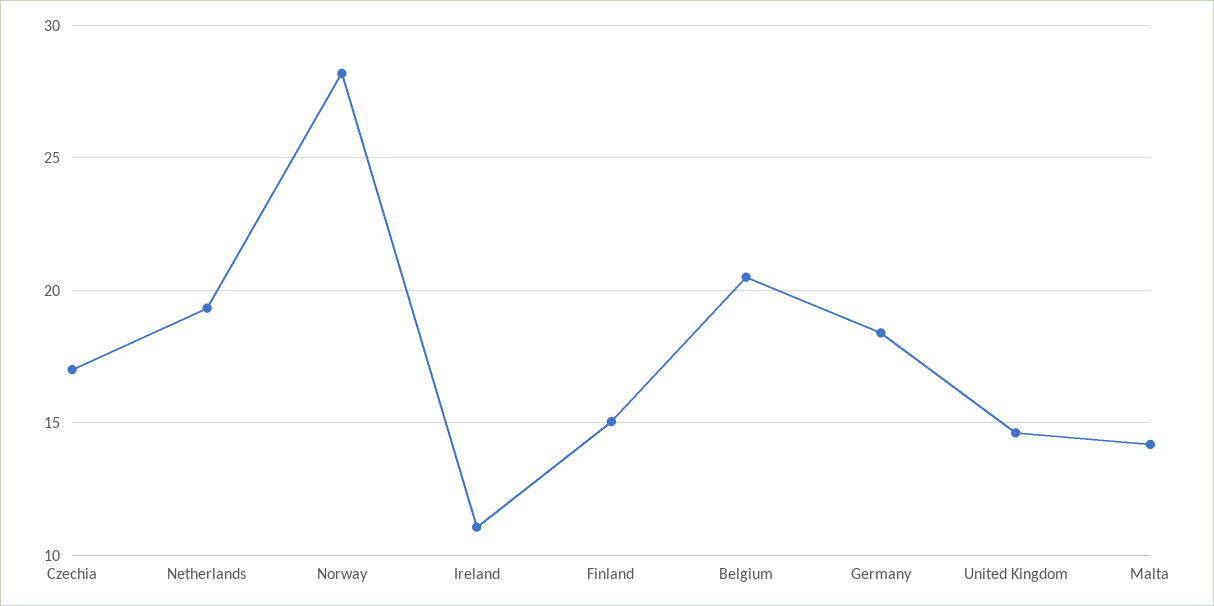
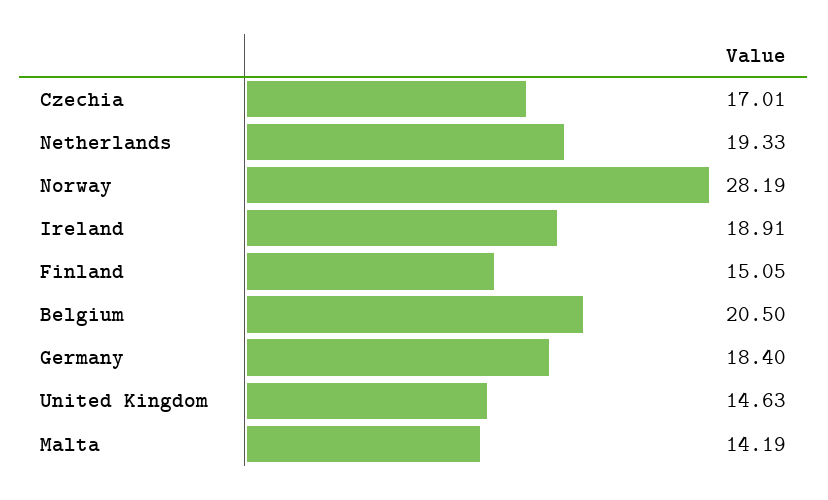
  {
    "Czechia": 17.01,
    "Netherlands": 19.33,
    "Norway": 28.19,
-   "Ireland": 11,
+   "Ireland": 18.91,
    "Finland": 15.05,
    "Belgium": 20.5,
    "Germany": 18.4,
    "United Kingdom": 14.63,
    "Malta": 14.19
  }

